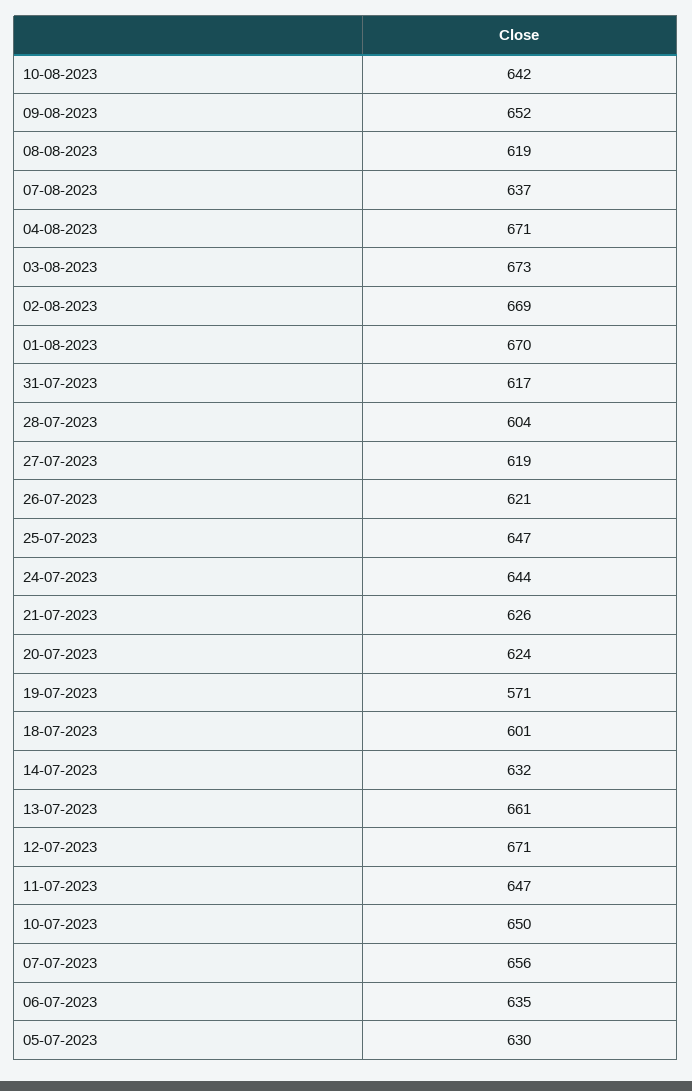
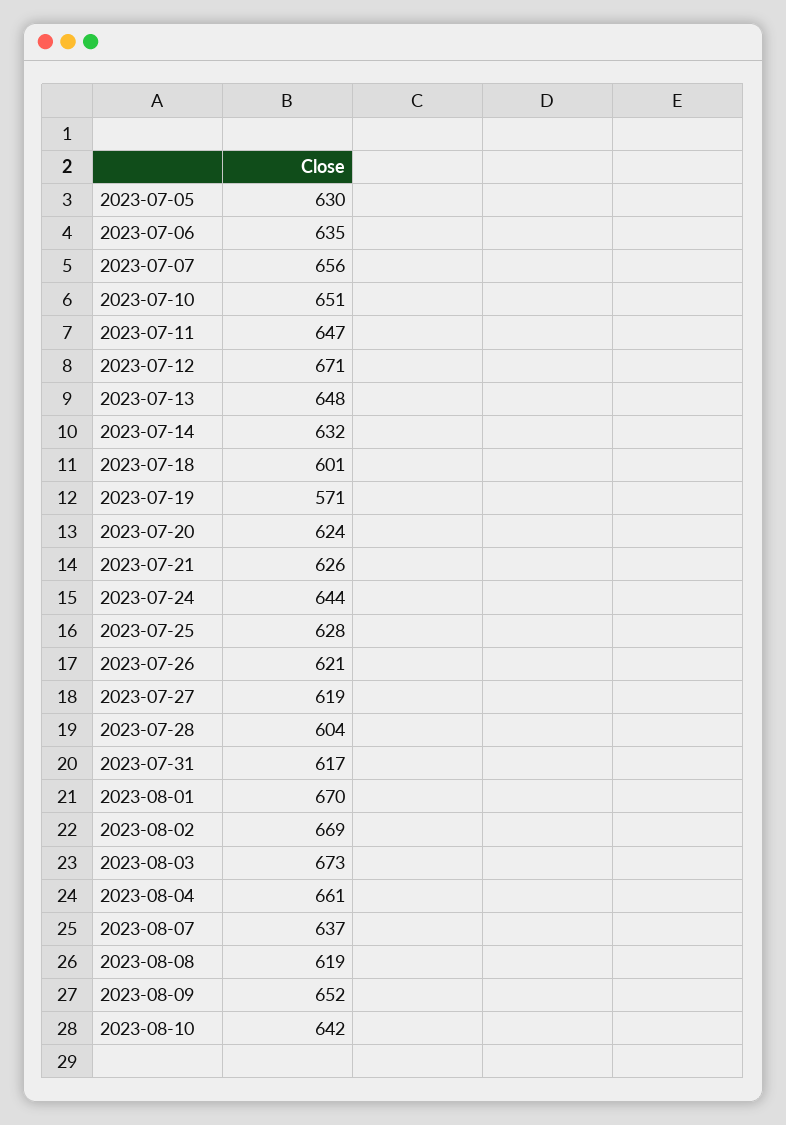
  {
    "10-08-2023": 642,
    "09-08-2023": 652,
    "08-08-2023": 619,
    "07-08-2023": 637,
-   "04-08-2023": 671,
+   "04-08-2023": 661,
    "03-08-2023": 673,
    "02-08-2023": 669,
    "01-08-2023": 670,
    "31-07-2023": 617,
    "28-07-2023": 604,
    "27-07-2023": 619,
    "26-07-2023": 621,
-   "25-07-2023": 647,
+   "25-07-2023": 628,
    "24-07-2023": 644,
    "21-07-2023": 626,
    "20-07-2023": 624,
    "19-07-2023": 571,
    "18-07-2023": 601,
    "14-07-2023": 632,
-   "13-07-2023": 661,
+   "13-07-2023": 648,
    "12-07-2023": 671,
    "11-07-2023": 647,
-   "10-07-2023": 650,
+   "10-07-2023": 651,
    "07-07-2023": 656,
    "06-07-2023": 635,
    "05-07-2023": 630
  }

